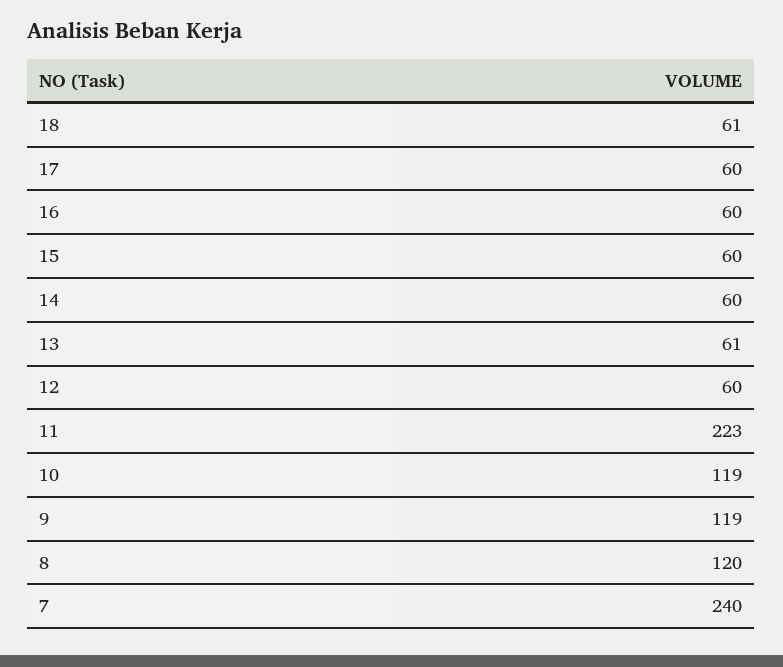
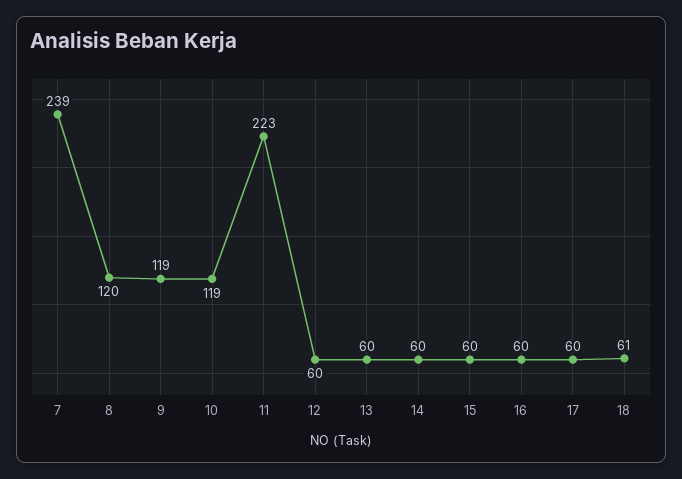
  {
    "18": 61,
    "17": 60,
    "16": 60,
    "15": 60,
    "14": 60,
-   "13": 61,
+   "13": 60,
    "12": 60,
    "11": 223,
    "10": 119,
    "9": 119,
    "8": 120,
-   "7": 240
+   "7": 239
  }

